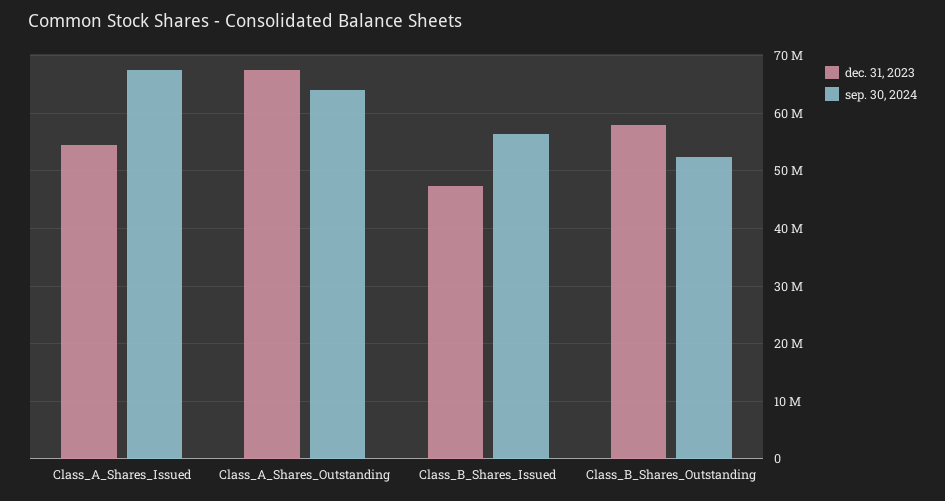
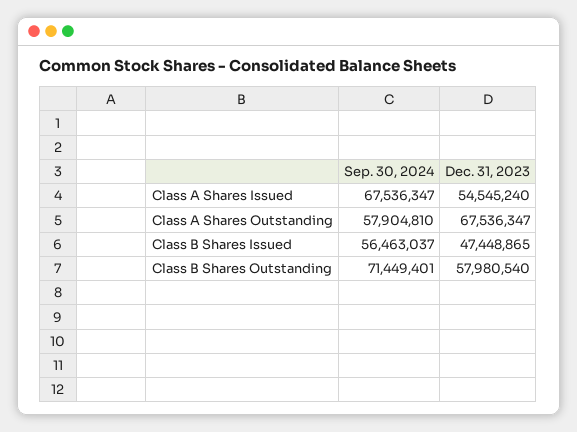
  {
    "dec. 31, 2023": {
      "Class_A_Shares_Issued": 54545240,
      "Class_A_Shares_Outstanding": 67536347,
      "Class_B_Shares_Issued": 47448865,
      "Class_B_Shares_Outstanding": 57980540
    },
    "sep. 30, 2024": {
      "Class_A_Shares_Issued": 67536347,
-     "Class_A_Shares_Outstanding": 64000000,
+     "Class_A_Shares_Outstanding": 57904810,
      "Class_B_Shares_Issued": 56463037,
-     "Class_B_Shares_Outstanding": 52000000
+     "Class_B_Shares_Outstanding": 71449401
    }
  }

